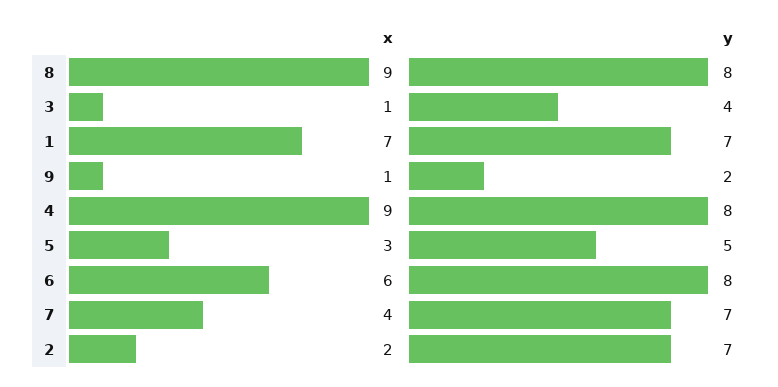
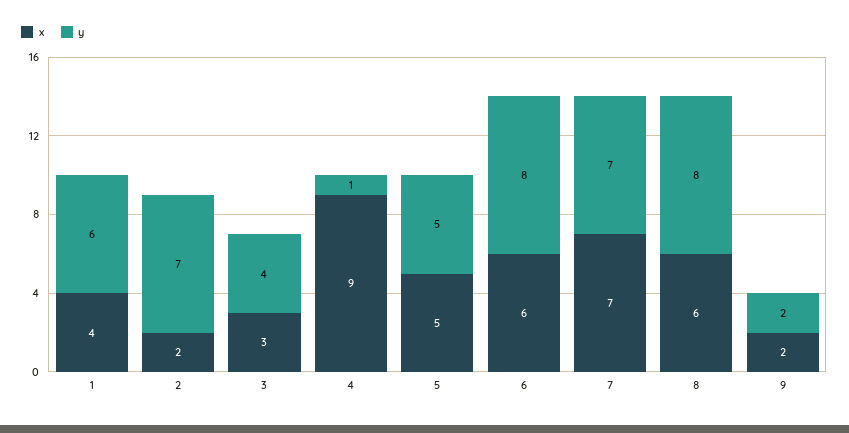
  {
    "x": {
-     "8": 9,
+     "8": 6,
-     "3": 1,
+     "3": 3,
-     "1": 7,
+     "1": 4,
-     "9": 1,
+     "9": 2,
      "4": 9,
-     "5": 3,
+     "5": 5,
      "6": 6,
-     "7": 4,
+     "7": 7,
      "2": 2
    },
    "y": {
      "8": 8,
      "3": 4,
-     "1": 7,
+     "1": 6,
      "9": 2,
-     "4": 8,
+     "4": 1,
      "5": 5,
      "6": 8,
      "7": 7,
      "2": 7
    }
  }

